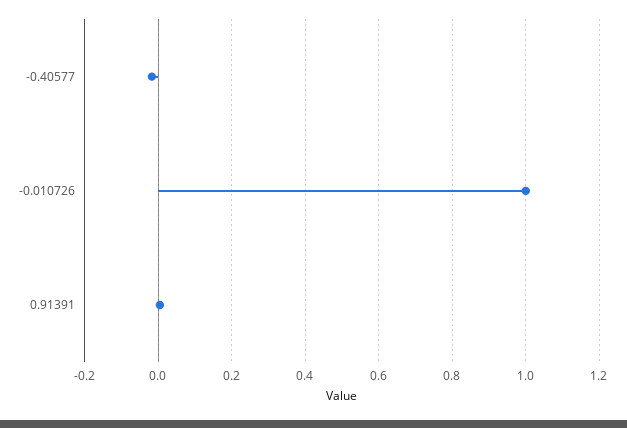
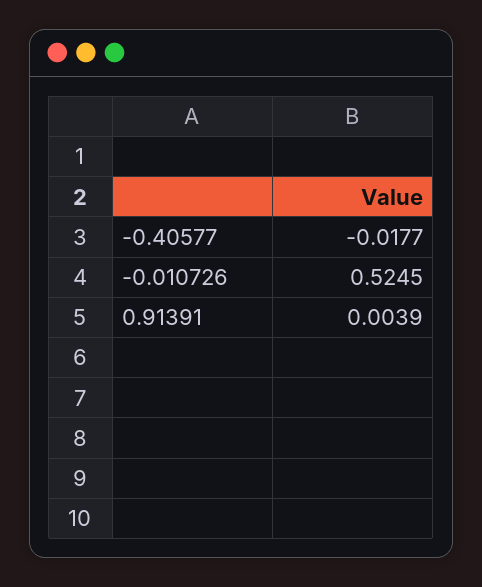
  {
    "-0.40577": -0.0177,
-   "-0.010726": 1,
+   "-0.010726": 0.5245,
    "0.91391": 0.0039
  }

